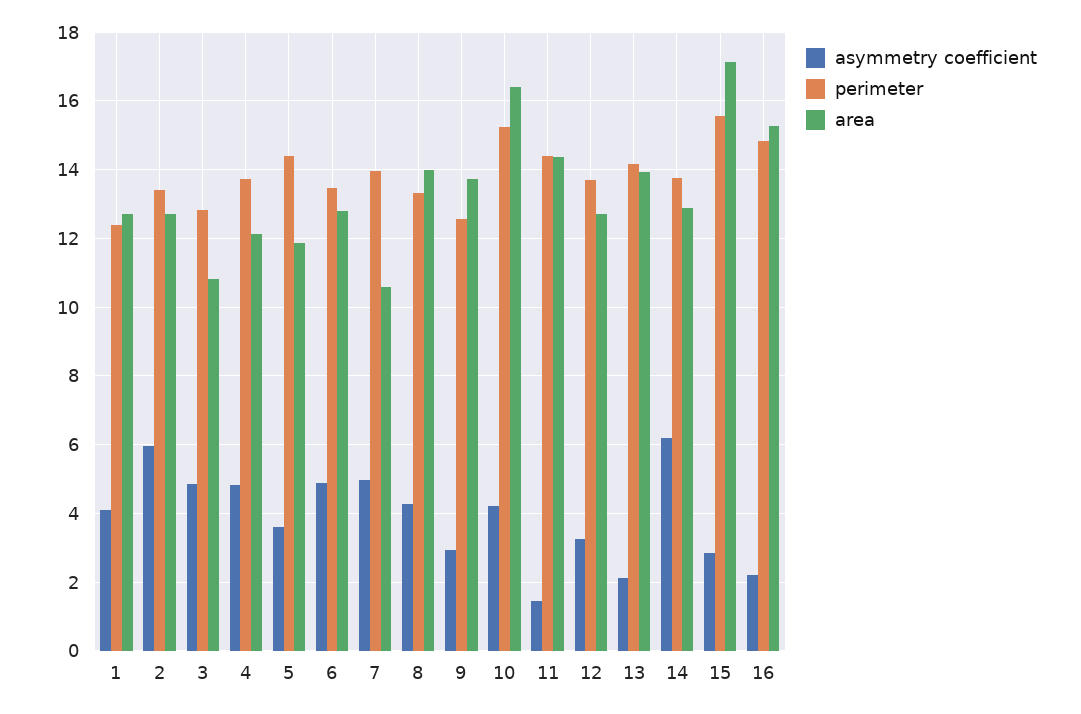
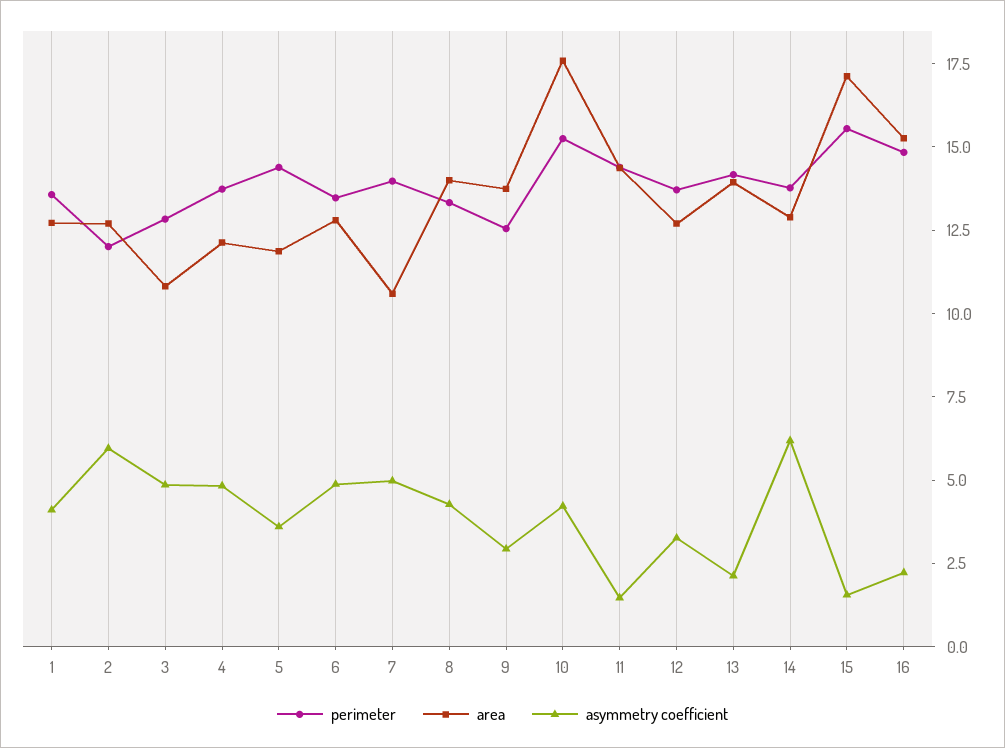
  {
    "asymmetry coefficient": {
      "1": 4.2,
      "2": 6,
      "3": 4.8,
      "4": 4.8,
      "5": 3.6,
      "6": 4.8,
      "7": 5,
      "8": 4.2,
      "9": 3,
      "10": 4.2,
      "11": 1.4,
      "12": 3.2,
      "13": 2.2,
      "14": 6.2,
-     "15": 2.8,
+     "15": 1.5,
      "16": 2.2
    },
    "perimeter": {
-     "1": 12.4,
+     "1": 13.5,
-     "2": 13.4,
+     "2": 12,
      "3": 12.8,
      "4": 13.8,
      "5": 14.4,
      "6": 13.4,
      "7": 14,
      "8": 13.4,
      "9": 12.6,
      "10": 15.2,
      "11": 14.4,
      "12": 13.8,
      "13": 14.2,
      "14": 13.8,
      "15": 15.6,
      "16": 14.8
    },
    "area": {
      "1": 12.8,
      "2": 12.8,
      "3": 10.8,
      "4": 12.2,
      "5": 11.8,
      "6": 12.8,
      "7": 10.6,
      "8": 14,
      "9": 13.8,
-     "10": 16.4,
+     "10": 17.5,
      "11": 14.4,
      "12": 12.8,
      "13": 14,
      "14": 12.8,
      "15": 17.2,
      "16": 15.2
    }
  }

